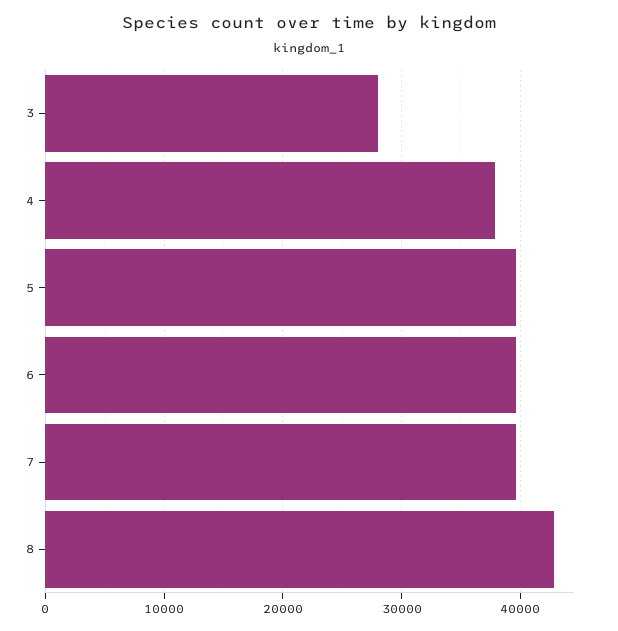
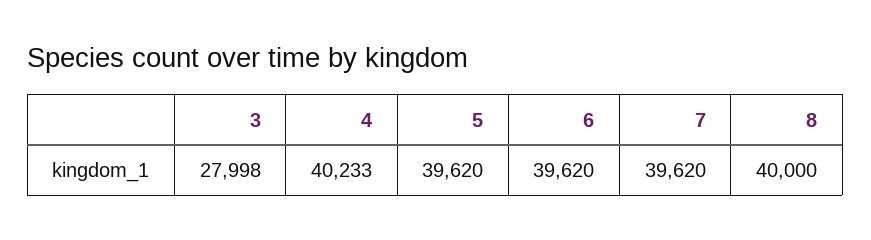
  {
    "3": 27998,
-   "4": 38000,
+   "4": 40233,
    "5": 39620,
    "6": 39620,
    "7": 39620,
-   "8": 43000
+   "8": 40000
  }

